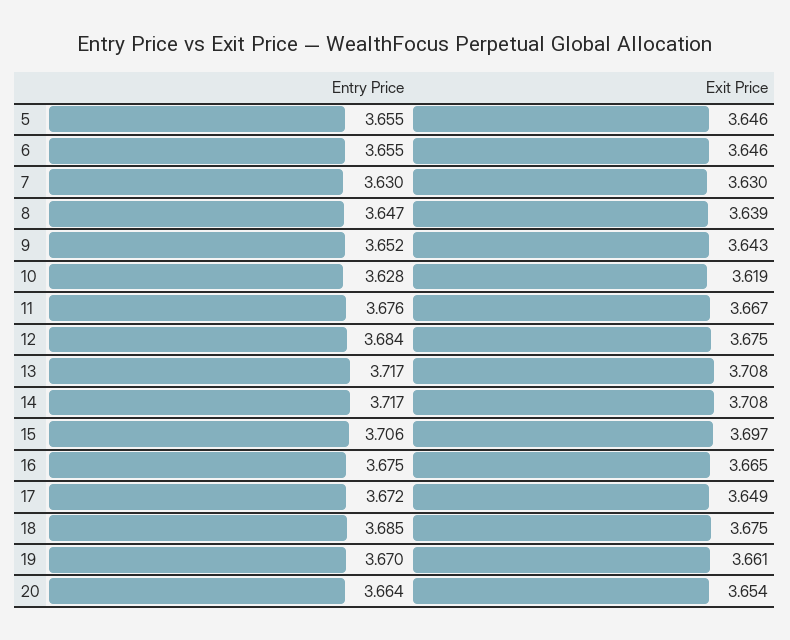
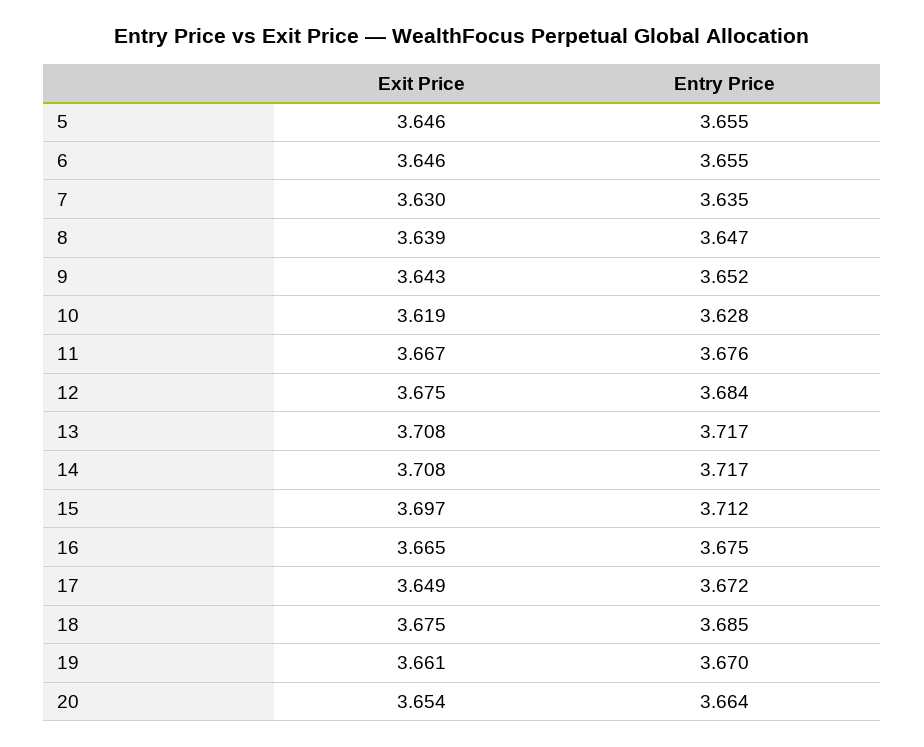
  {
    "Entry Price": {
      "5": 3.655,
      "6": 3.655,
-     "7": 3.63,
+     "7": 3.635,
      "8": 3.647,
      "9": 3.652,
      "10": 3.628,
      "11": 3.676,
      "12": 3.684,
      "13": 3.717,
      "14": 3.717,
-     "15": 3.706,
+     "15": 3.712,
      "16": 3.675,
      "17": 3.672,
      "18": 3.685,
      "19": 3.67,
      "20": 3.664
    },
    "Exit Price": {
      "5": 3.646,
      "6": 3.646,
      "7": 3.63,
      "8": 3.639,
      "9": 3.643,
      "10": 3.619,
      "11": 3.667,
      "12": 3.675,
      "13": 3.708,
      "14": 3.708,
      "15": 3.697,
      "16": 3.665,
      "17": 3.649,
      "18": 3.675,
      "19": 3.661,
      "20": 3.654
    }
  }

